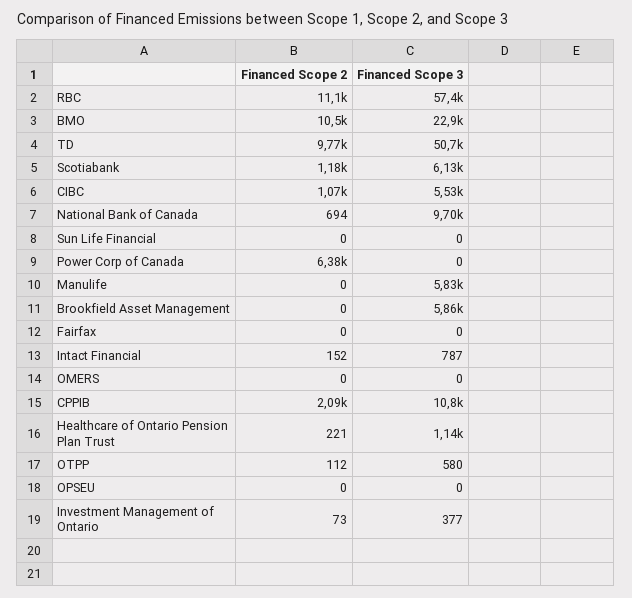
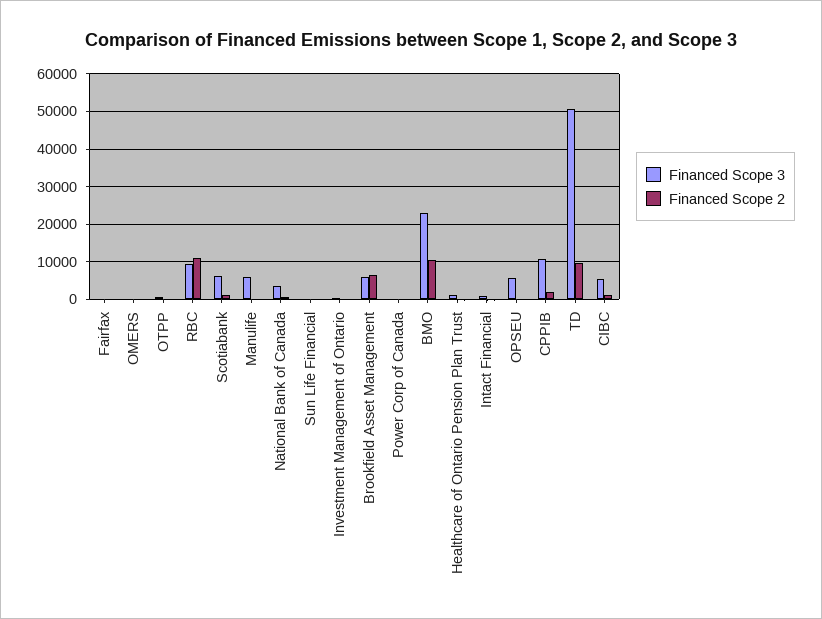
  {
    "Financed Scope 2": {
      "RBC": 11100,
      "BMO": 10500,
      "TD": 9770,
      "Scotiabank": 1180,
      "CIBC": 1070,
      "National Bank of Canada": 694,
      "Sun Life Financial": 0,
-     "Power Corp of Canada": 6380,
+     "Power Corp of Canada": 0,
      "Manulife": 0,
-     "Brookfield Asset Management": 0,
+     "Brookfield Asset Management": 6000,
      "Fairfax": 0,
      "Intact Financial": 152,
      "OMERS": 0,
      "CPPIB": 2090,
      "Healthcare of Ontario Pension Plan Trust": 221,
      "OTPP": 112,
      "OPSEU": 0,
      "Investment Management of Ontario": 73
    },
    "Financed Scope 3": {
-     "RBC": 57400,
+     "RBC": 10000,
      "BMO": 22900,
      "TD": 50700,
      "Scotiabank": 6130,
      "CIBC": 5530,
-     "National Bank of Canada": 9700,
+     "National Bank of Canada": 4000,
      "Sun Life Financial": 0,
      "Power Corp of Canada": 0,
      "Manulife": 5830,
      "Brookfield Asset Management": 5860,
      "Fairfax": 0,
      "Intact Financial": 787,
      "OMERS": 0,
      "CPPIB": 10800,
      "Healthcare of Ontario Pension Plan Trust": 1140,
      "OTPP": 580,
-     "OPSEU": 0,
+     "OPSEU": 6000,
      "Investment Management of Ontario": 377
    }
  }

